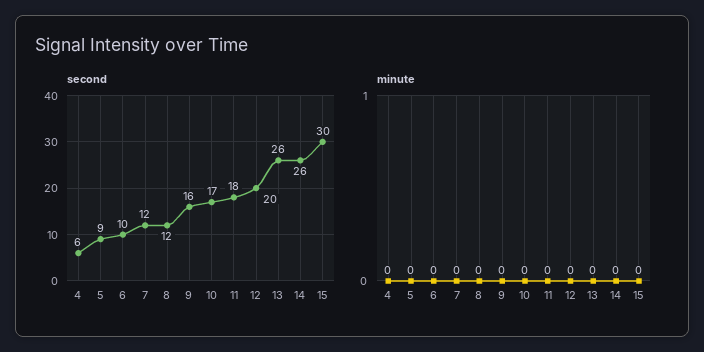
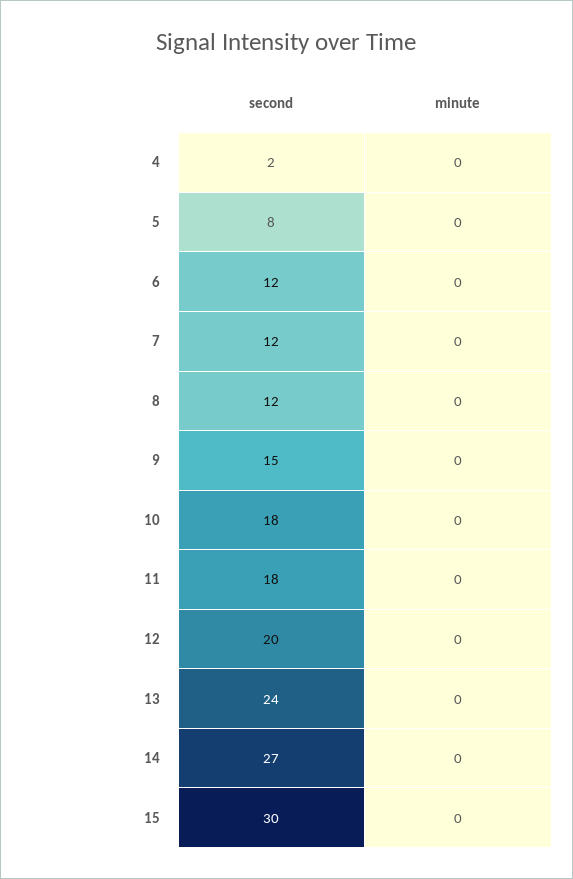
  {
    "second": {
-     "4": 6,
+     "4": 2,
-     "5": 9,
+     "5": 8,
-     "6": 10,
+     "6": 12,
      "7": 12,
      "8": 12,
-     "9": 16,
+     "9": 15,
-     "10": 17,
+     "10": 18,
      "11": 18,
      "12": 20,
-     "13": 26,
+     "13": 24,
-     "14": 26,
+     "14": 27,
      "15": 30
    },
    "minute": {
      "4": 0,
      "5": 0,
      "6": 0,
      "7": 0,
      "8": 0,
      "9": 0,
      "10": 0,
      "11": 0,
      "12": 0,
      "13": 0,
      "14": 0,
      "15": 0
    }
  }

